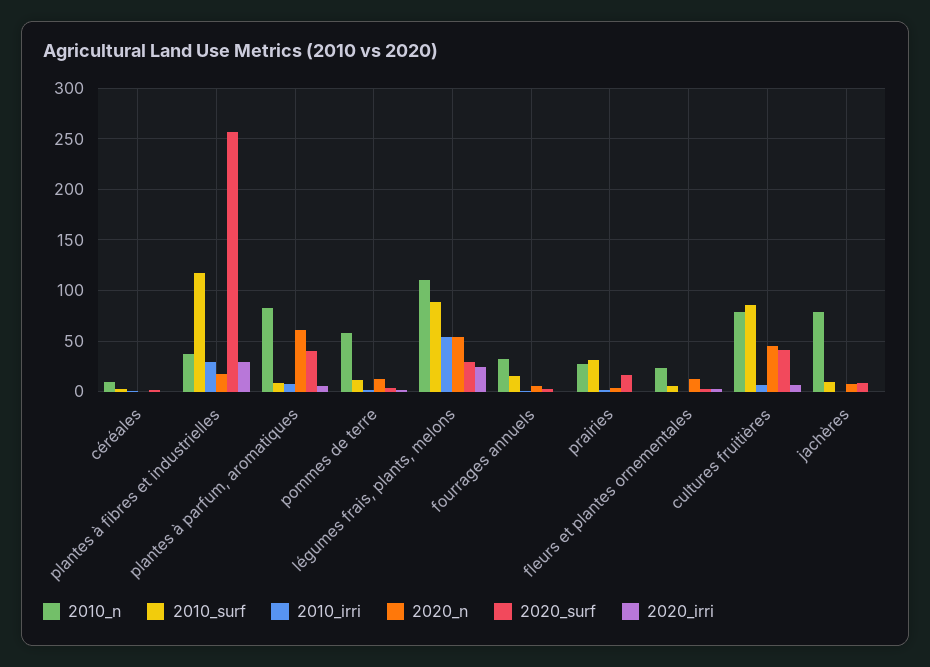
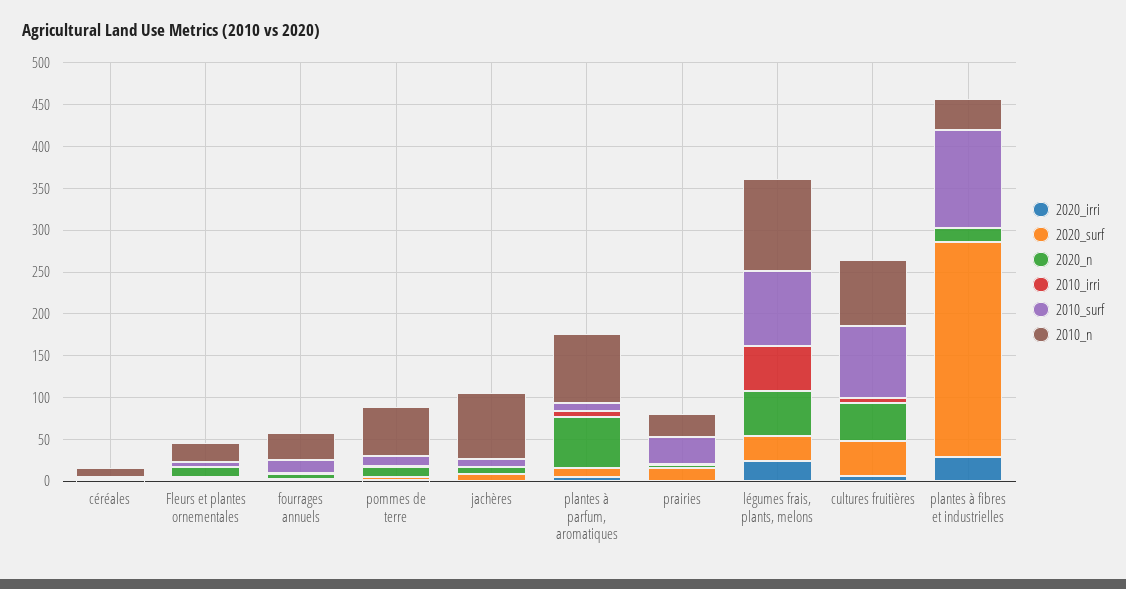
  {
    "2010_n": {
      "céréales": 10,
      "plantes à fibres et industrielles": 40,
      "plantes à parfum, aromatiques": 80,
      "pommes de terre": 60,
      "légumes frais, plants, melons": 110,
      "fourrages annuels": 30,
      "prairies": 30,
      "fleurs et plantes ornementales": 20,
      "cultures fruitières": 80,
      "jachères": 80
    },
    "2010_surf": {
      "céréales": 0,
      "plantes à fibres et industrielles": 120,
      "plantes à parfum, aromatiques": 10,
      "pommes de terre": 10,
      "légumes frais, plants, melons": 90,
      "fourrages annuels": 20,
      "prairies": 30,
      "fleurs et plantes ornementales": 10,
      "cultures fruitières": 90,
      "jachères": 10
    },
    "2010_irri": {
      "céréales": 0,
-     "plantes à fibres et industrielles": 30,
+     "plantes à fibres et industrielles": 0,
      "plantes à parfum, aromatiques": 10,
      "pommes de terre": 0,
      "légumes frais, plants, melons": 50,
      "fourrages annuels": 0,
      "prairies": 0,
      "fleurs et plantes ornementales": 0,
      "cultures fruitières": 10,
      "jachères": 0
    },
    "2020_n": {
      "céréales": 0,
      "plantes à fibres et industrielles": 20,
      "plantes à parfum, aromatiques": 60,
      "pommes de terre": 10,
      "légumes frais, plants, melons": 50,
      "fourrages annuels": 10,
      "prairies": 0,
      "fleurs et plantes ornementales": 10,
      "cultures fruitières": 50,
      "jachères": 10
    },
    "2020_surf": {
      "céréales": 0,
      "plantes à fibres et industrielles": 260,
-     "plantes à parfum, aromatiques": 40,
+     "plantes à parfum, aromatiques": 10,
      "pommes de terre": 0,
      "légumes frais, plants, melons": 30,
      "fourrages annuels": 0,
      "prairies": 20,
      "fleurs et plantes ornementales": 0,
      "cultures fruitières": 40,
      "jachères": 10
    },
    "2020_irri": {
      "céréales": 0,
      "plantes à fibres et industrielles": 30,
      "plantes à parfum, aromatiques": 10,
      "pommes de terre": 0,
      "légumes frais, plants, melons": 20,
      "fourrages annuels": 0,
      "prairies": 0,
      "fleurs et plantes ornementales": 0,
      "cultures fruitières": 10,
      "jachères": 0
    }
  }

